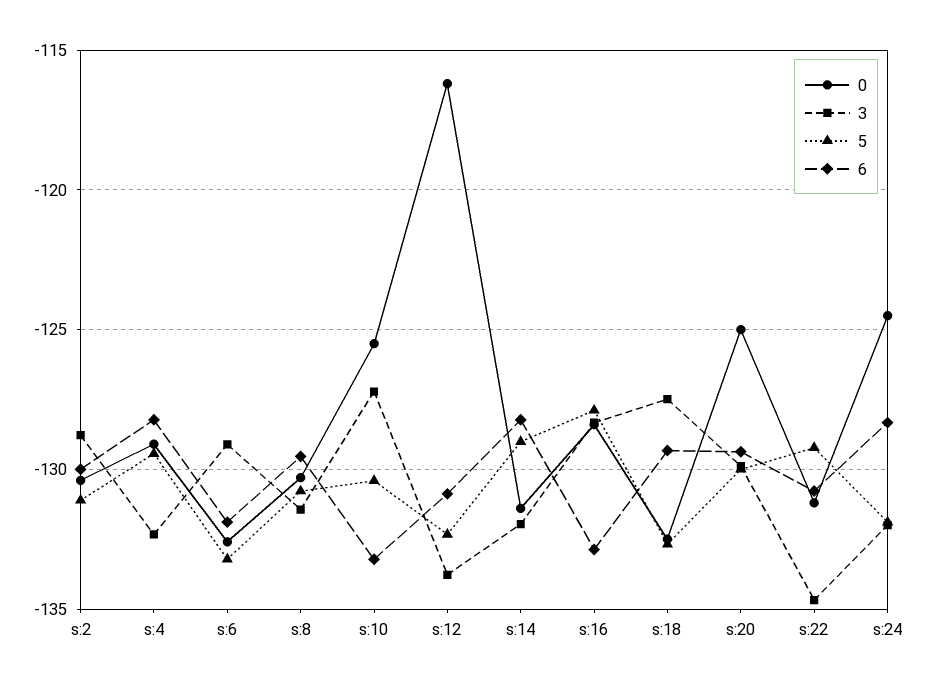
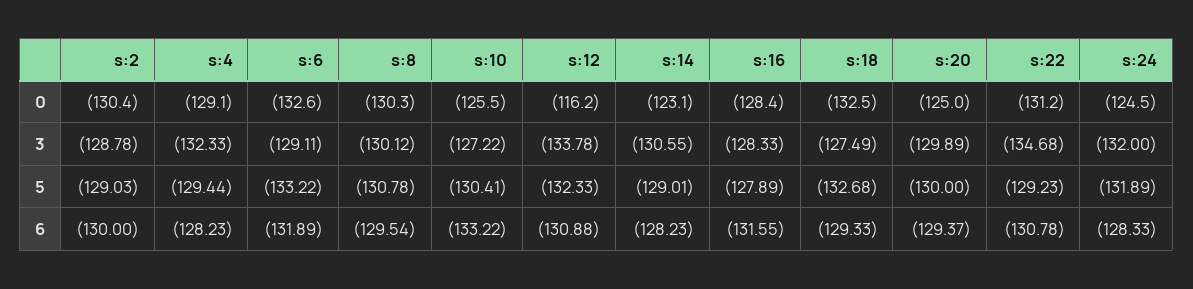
  {
    "0": {
      "s:2": -130.4,
      "s:4": -129.1,
      "s:6": -132.6,
      "s:8": -130.3,
      "s:10": -125.5,
      "s:12": -116.2,
-     "s:14": -131.5,
+     "s:14": -123.1,
      "s:16": -128.4,
      "s:18": -132.5,
      "s:20": -125,
      "s:22": -131.2,
      "s:24": -124.5
    },
    "3": {
      "s:2": -128.78,
      "s:4": -132.33,
      "s:6": -129.11,
-     "s:8": -131.5,
+     "s:8": -130.12,
      "s:10": -127.22,
      "s:12": -133.78,
-     "s:14": -132,
+     "s:14": -130.55,
      "s:16": -128.33,
      "s:18": -127.49,
      "s:20": -129.89,
      "s:22": -134.68,
      "s:24": -132
    },
    "5": {
-     "s:2": -131,
+     "s:2": -129.03,
      "s:4": -129.44,
      "s:6": -133.22,
      "s:8": -130.78,
      "s:10": -130.41,
      "s:12": -132.33,
      "s:14": -129.01,
      "s:16": -127.89,
      "s:18": -132.68,
      "s:20": -130,
      "s:22": -129.23,
      "s:24": -131.89
    },
    "6": {
      "s:2": -130,
      "s:4": -128.23,
      "s:6": -131.89,
      "s:8": -129.54,
      "s:10": -133.22,
      "s:12": -130.88,
      "s:14": -128.23,
-     "s:16": -133,
+     "s:16": -131.55,
      "s:18": -129.33,
      "s:20": -129.37,
      "s:22": -130.78,
      "s:24": -128.33
    }
  }

